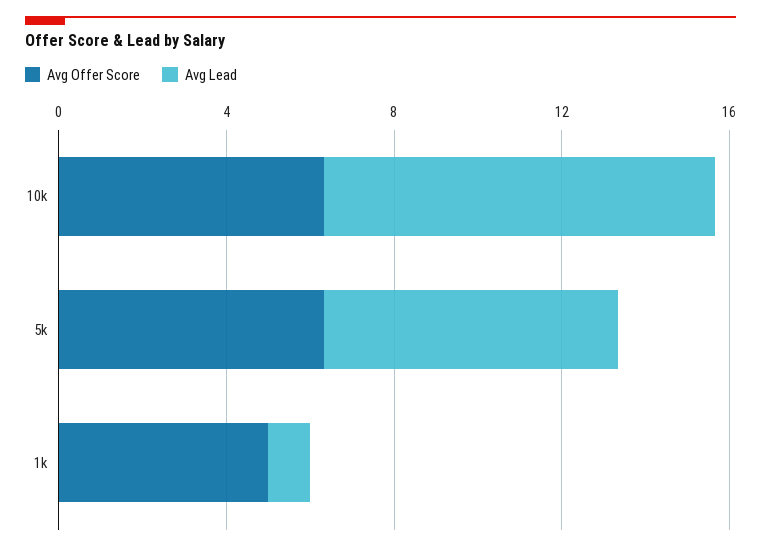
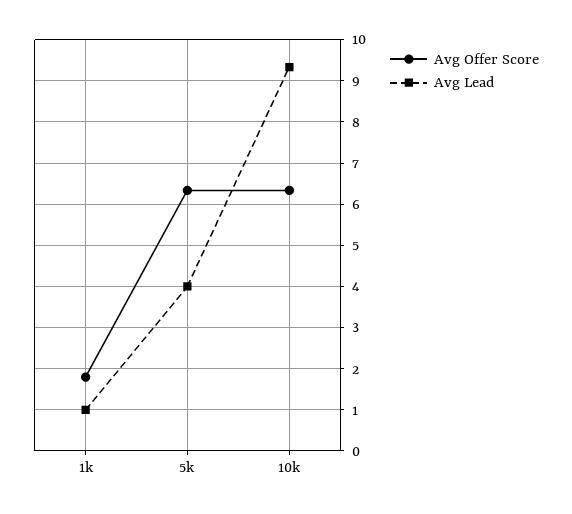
  {
    "Avg Offer Score": {
      "10k": 6.4,
      "5k": 6.4,
-     "1k": 5
+     "1k": 1.8
    },
    "Avg Lead": {
      "10k": 9.4,
-     "5k": 7,
+     "5k": 4,
      "1k": 1
    }
  }

